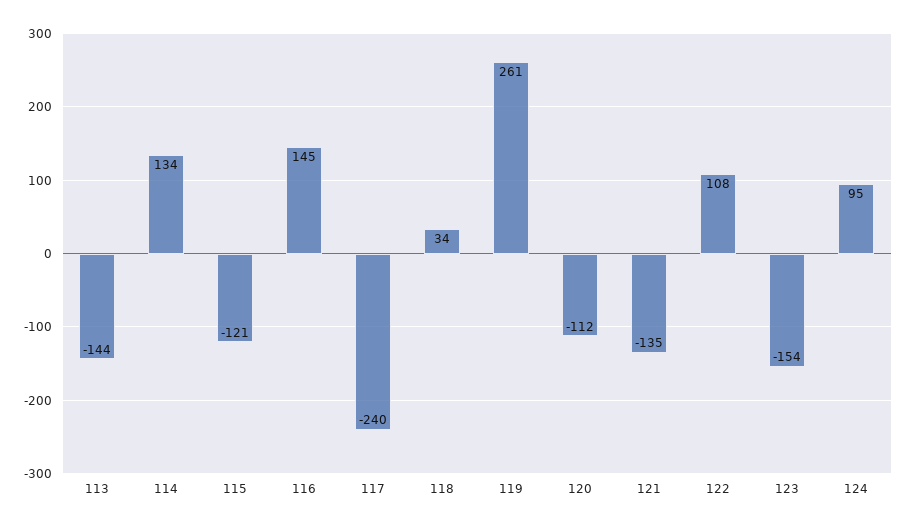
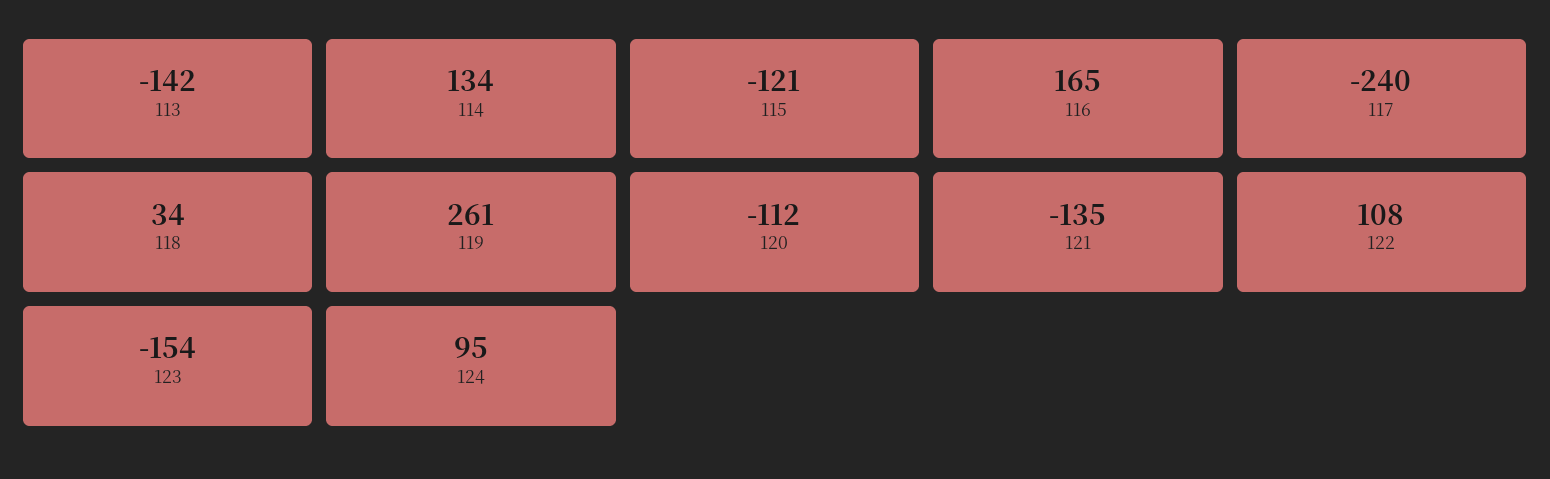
  {
-   "113": -144,
+   "113": -142,
    "114": 134,
    "115": -121,
-   "116": 145,
+   "116": 165,
    "117": -240,
    "118": 34,
    "119": 261,
    "120": -112,
    "121": -135,
    "122": 108,
    "123": -154,
    "124": 95
  }

